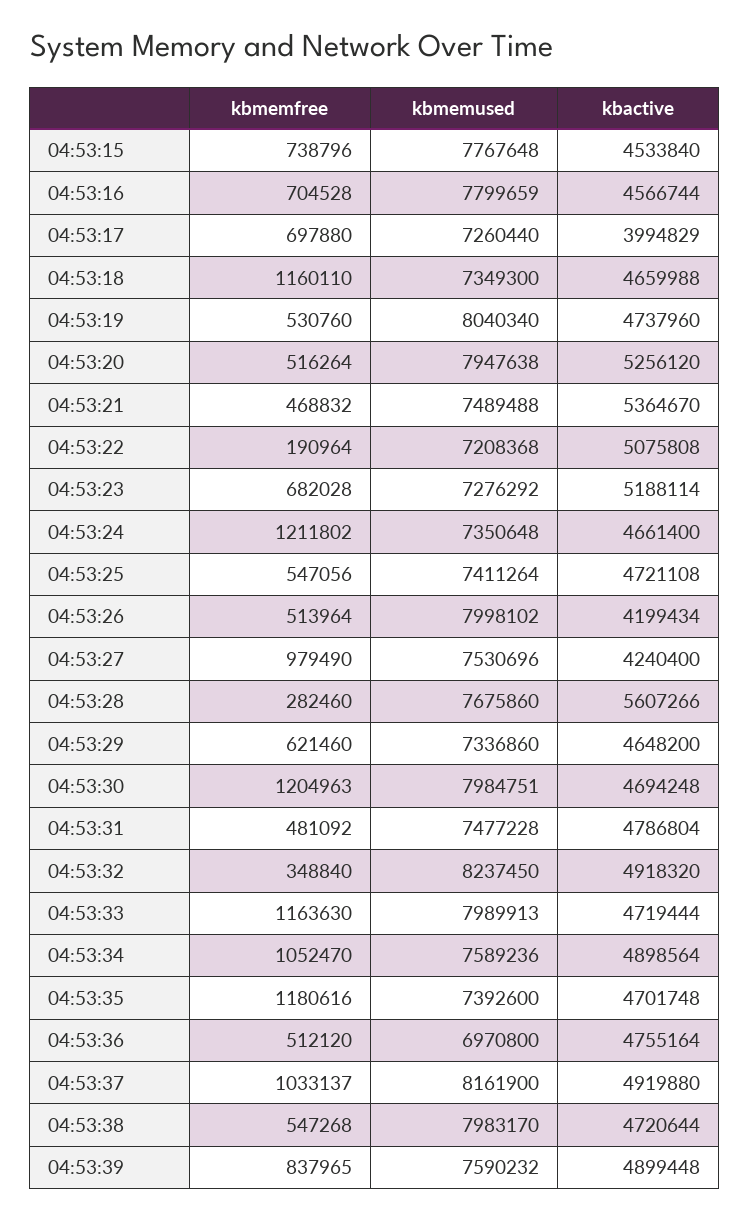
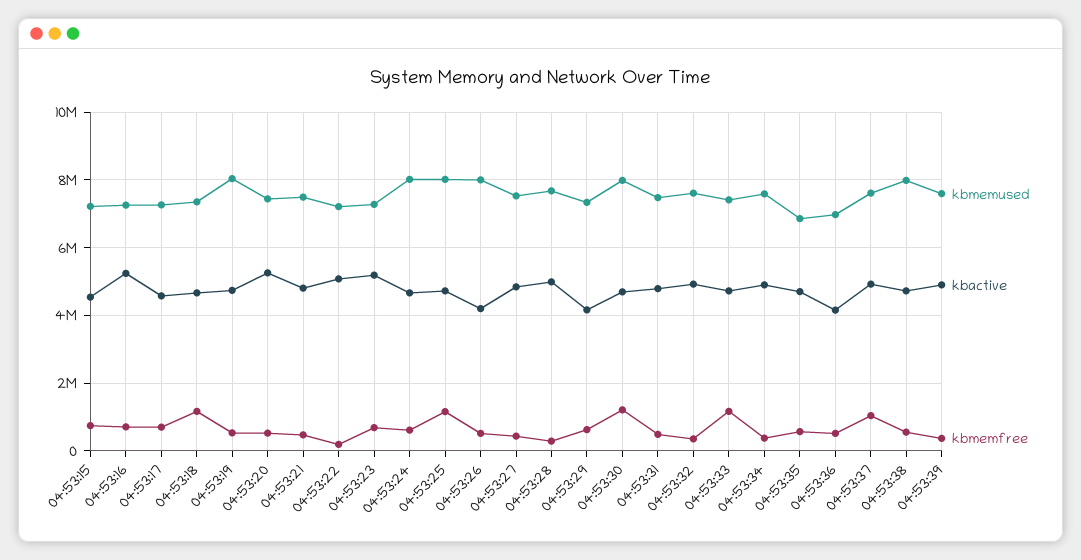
  {
    "kbmemfree": {
      "04:53:15": 738796,
      "04:53:16": 704528,
      "04:53:17": 697880,
      "04:53:18": 1160110,
      "04:53:19": 530760,
      "04:53:20": 516264,
      "04:53:21": 468832,
      "04:53:22": 190964,
      "04:53:23": 682028,
-     "04:53:24": 1211802,
+     "04:53:24": 600000,
-     "04:53:25": 547056,
+     "04:53:25": 1200000,
      "04:53:26": 513964,
-     "04:53:27": 979490,
+     "04:53:27": 400000,
      "04:53:28": 282460,
      "04:53:29": 621460,
      "04:53:30": 1204963,
      "04:53:31": 481092,
      "04:53:32": 348840,
      "04:53:33": 1163630,
-     "04:53:34": 1052470,
+     "04:53:34": 400000,
-     "04:53:35": 1180616,
+     "04:53:35": 600000,
      "04:53:36": 512120,
      "04:53:37": 1033137,
      "04:53:38": 547268,
-     "04:53:39": 837965
+     "04:53:39": 400000
    },
    "kbmemused": {
-     "04:53:15": 7767648,
+     "04:53:15": 7200000,
-     "04:53:16": 7799659,
+     "04:53:16": 7200000,
      "04:53:17": 7260440,
      "04:53:18": 7349300,
      "04:53:19": 8040340,
-     "04:53:20": 7947638,
+     "04:53:20": 7400000,
      "04:53:21": 7489488,
      "04:53:22": 7208368,
      "04:53:23": 7276292,
-     "04:53:24": 7350648,
+     "04:53:24": 8000000,
-     "04:53:25": 7411264,
+     "04:53:25": 8000000,
      "04:53:26": 7998102,
      "04:53:27": 7530696,
      "04:53:28": 7675860,
      "04:53:29": 7336860,
      "04:53:30": 7984751,
      "04:53:31": 7477228,
-     "04:53:32": 8237450,
+     "04:53:32": 7600000,
-     "04:53:33": 7989913,
+     "04:53:33": 7400000,
      "04:53:34": 7589236,
-     "04:53:35": 7392600,
+     "04:53:35": 6800000,
      "04:53:36": 6970800,
-     "04:53:37": 8161900,
+     "04:53:37": 7600000,
      "04:53:38": 7983170,
      "04:53:39": 7590232
    },
    "kbactive": {
      "04:53:15": 4533840,
-     "04:53:16": 4566744,
+     "04:53:16": 5200000,
-     "04:53:17": 3994829,
+     "04:53:17": 4600000,
      "04:53:18": 4659988,
      "04:53:19": 4737960,
      "04:53:20": 5256120,
-     "04:53:21": 5364670,
+     "04:53:21": 4800000,
      "04:53:22": 5075808,
      "04:53:23": 5188114,
      "04:53:24": 4661400,
      "04:53:25": 4721108,
      "04:53:26": 4199434,
-     "04:53:27": 4240400,
+     "04:53:27": 4800000,
-     "04:53:28": 5607266,
+     "04:53:28": 5000000,
-     "04:53:29": 4648200,
+     "04:53:29": 4200000,
      "04:53:30": 4694248,
      "04:53:31": 4786804,
      "04:53:32": 4918320,
      "04:53:33": 4719444,
      "04:53:34": 4898564,
      "04:53:35": 4701748,
-     "04:53:36": 4755164,
+     "04:53:36": 4200000,
      "04:53:37": 4919880,
      "04:53:38": 4720644,
      "04:53:39": 4899448
    }
  }

